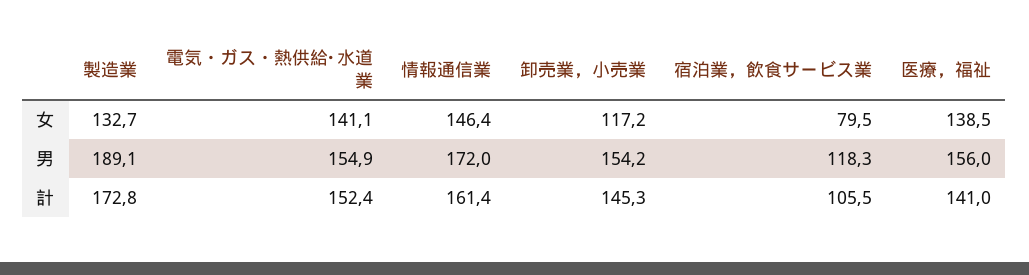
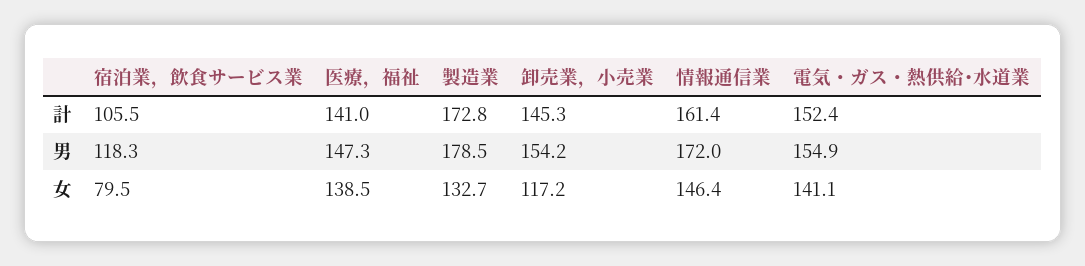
  {
    "製造業": {
      "女": 132.7,
-     "男": 189.1,
+     "男": 178.5,
      "計": 172.8
    },
    "電気・ガス・熱供給･水道業": {
      "女": 141.1,
      "男": 154.9,
      "計": 152.4
    },
    "情報通信業": {
      "女": 146.4,
      "男": 172,
      "計": 161.4
    },
    "卸売業，小売業": {
      "女": 117.2,
      "男": 154.2,
      "計": 145.3
    },
    "宿泊業，飲食サービス業": {
      "女": 79.5,
      "男": 118.3,
      "計": 105.5
    },
    "医療，福祉": {
      "女": 138.5,
-     "男": 156,
+     "男": 147.3,
      "計": 141
    }
  }

